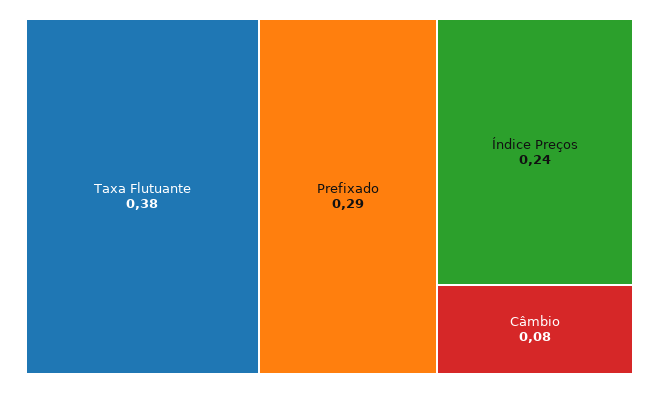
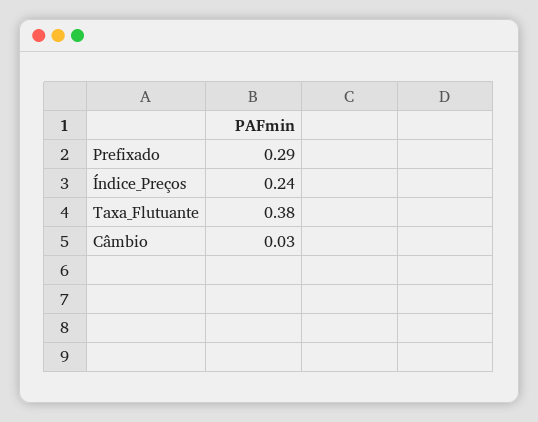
  {
    "Taxa Flutuante": 0.38,
    "Prefixado": 0.29,
    "Índice Preços": 0.24,
-   "Câmbio": 0.08
+   "Câmbio": 0.03
  }

